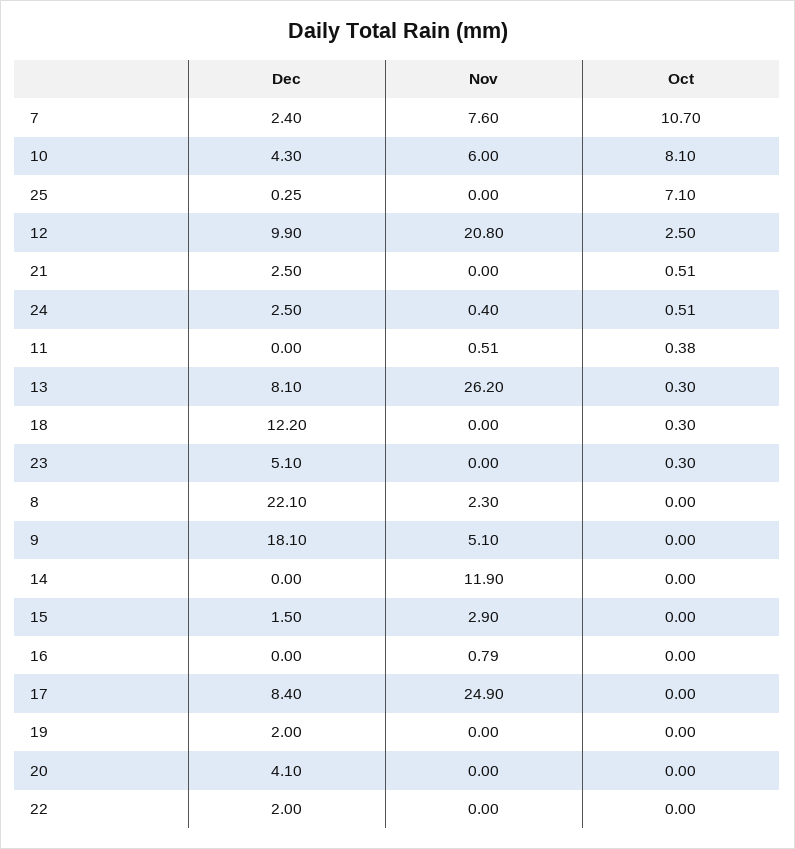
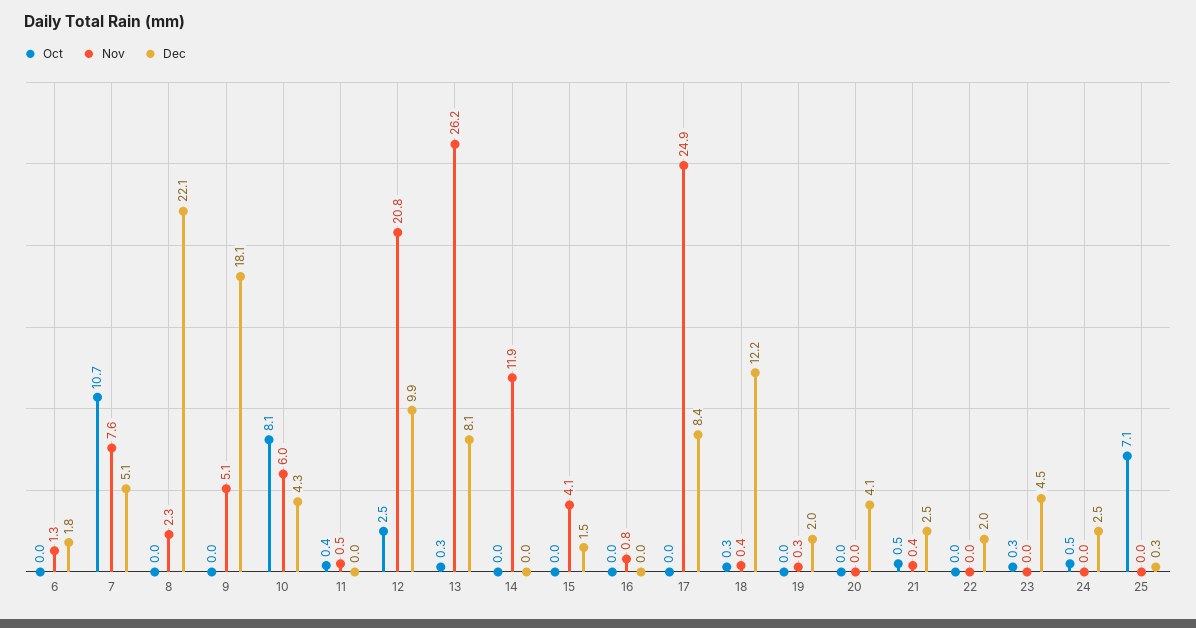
  {
    "Dec": {
-     "7": 2.4,
+     "7": 5.1,
      "10": 4.3,
      "25": 0.25,
      "12": 9.9,
      "21": 2.5,
      "24": 2.5,
      "11": 0,
      "13": 8.1,
      "18": 12.2,
-     "23": 5.1,
+     "23": 4.5,
      "8": 22.1,
      "9": 18.1,
      "14": 0,
      "15": 1.5,
      "16": 0,
      "17": 8.4,
      "19": 2,
      "20": 4.1,
-     "22": 2
+     "22": 2,
+     "6": 1.8
    },
    "Nov": {
      "7": 7.6,
      "10": 6,
      "25": 0,
      "12": 20.8,
-     "21": 0,
+     "21": 0.4,
-     "24": 0.4,
+     "24": 0,
      "11": 0.51,
      "13": 26.2,
-     "18": 0,
+     "18": 0.4,
      "23": 0,
      "8": 2.3,
      "9": 5.1,
      "14": 11.9,
-     "15": 2.9,
+     "15": 4.1,
      "16": 0.79,
      "17": 24.9,
-     "19": 0,
+     "19": 0.3,
      "20": 0,
-     "22": 0
+     "22": 0,
+     "6": 1.3
    },
    "Oct": {
      "7": 10.7,
      "10": 8.1,
      "25": 7.1,
      "12": 2.5,
      "21": 0.51,
      "24": 0.51,
      "11": 0.38,
      "13": 0.3,
      "18": 0.3,
      "23": 0.3,
      "8": 0,
      "9": 0,
      "14": 0,
      "15": 0,
      "16": 0,
      "17": 0,
      "19": 0,
      "20": 0,
-     "22": 0
+     "22": 0,
+     "6": 0
    }
  }

